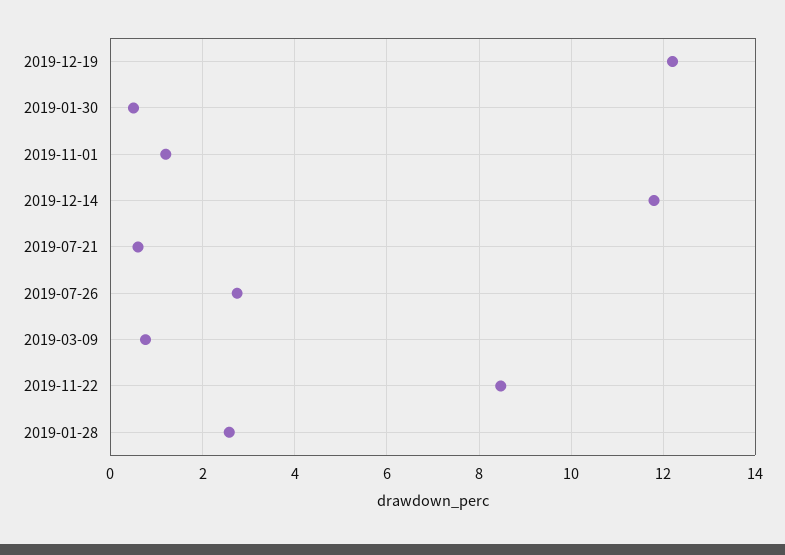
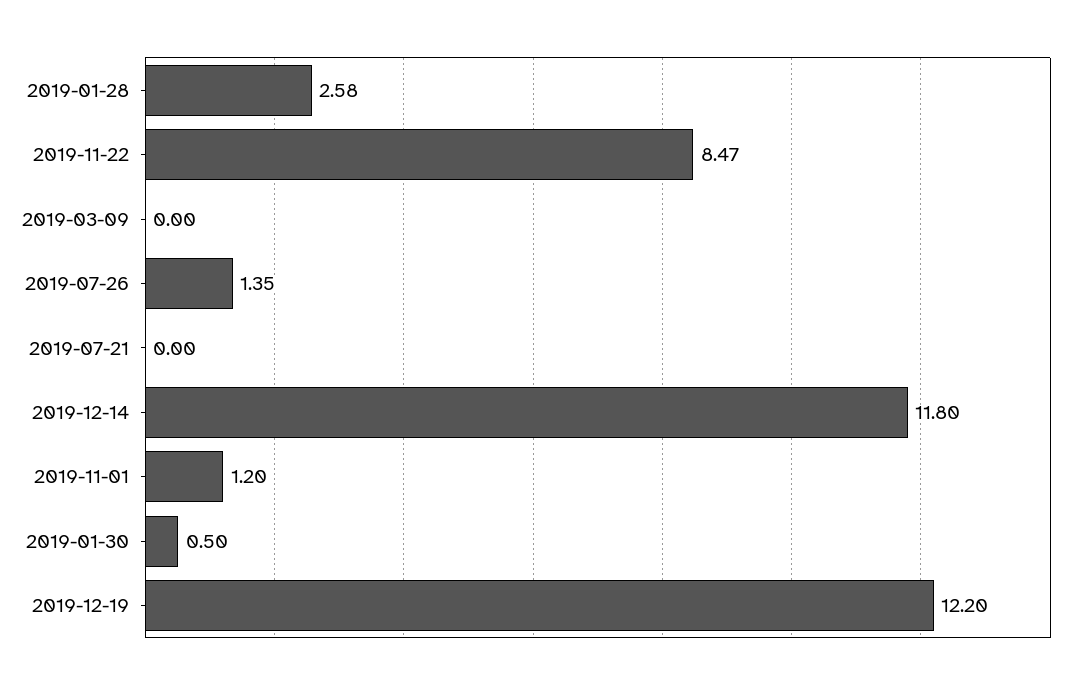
  {
    "2019-12-19": 12.2,
    "2019-01-30": 0.5,
    "2019-11-01": 1.2,
    "2019-12-14": 11.8,
-   "2019-07-21": 0.6,
+   "2019-07-21": 0,
-   "2019-07-26": 2.8,
+   "2019-07-26": 1.35,
-   "2019-03-09": 0.8,
+   "2019-03-09": 0,
    "2019-11-22": 8.47,
    "2019-01-28": 2.58
  }

